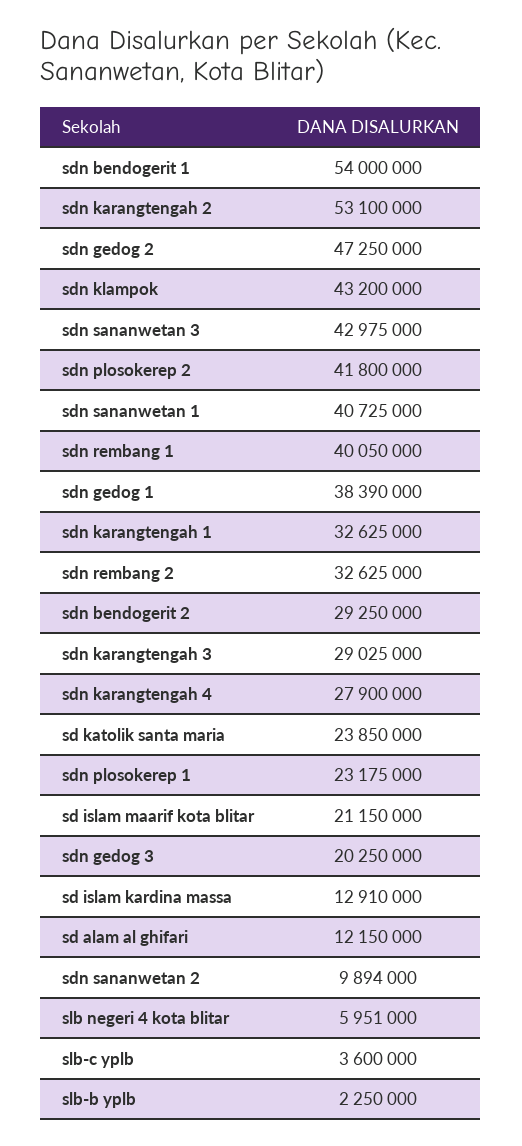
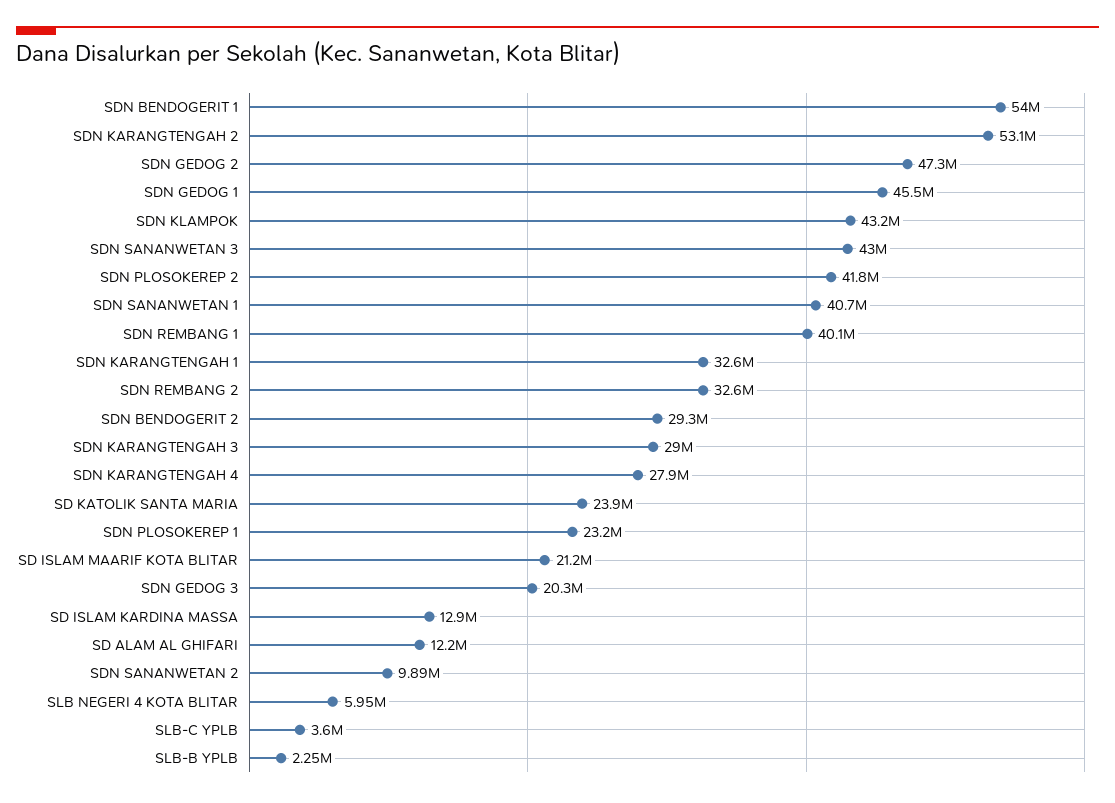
  {
    "sdn bendogerit 1": 54000000,
    "sdn karangtengah 2": 53100000,
    "sdn gedog 2": 47250000,
    "sdn klampok": 43200000,
    "sdn sananwetan 3": 42975000,
    "sdn plosokerep 2": 41800000,
    "sdn sananwetan 1": 40725000,
    "sdn rembang 1": 40050000,
-   "sdn gedog 1": 38390000,
+   "sdn gedog 1": 45500000,
    "sdn karangtengah 1": 32625000,
    "sdn rembang 2": 32625000,
    "sdn bendogerit 2": 29250000,
    "sdn karangtengah 3": 29025000,
    "sdn karangtengah 4": 27900000,
    "sd katolik santa maria": 23850000,
    "sdn plosokerep 1": 23175000,
    "sd islam maarif kota blitar": 21150000,
    "sdn gedog 3": 20250000,
    "sd islam kardina massa": 12910000,
    "sd alam al ghifari": 12150000,
    "sdn sananwetan 2": 9894000,
    "slb negeri 4 kota blitar": 5951000,
    "slb-c yplb": 3600000,
    "slb-b yplb": 2250000
  }

